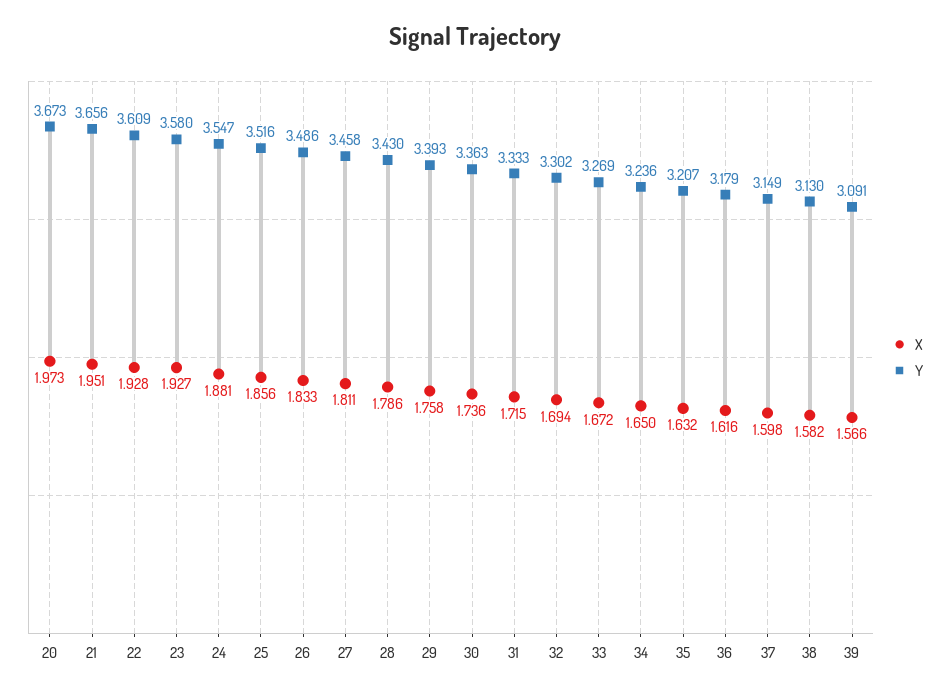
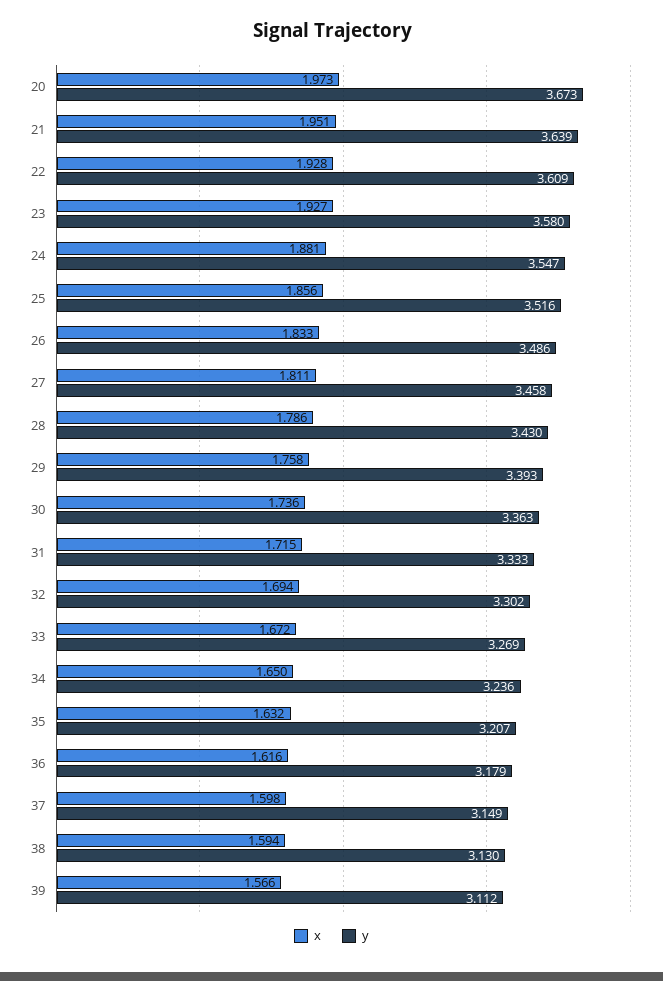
  {
    "X": {
      "20": 1.973,
      "21": 1.951,
      "22": 1.928,
      "23": 1.927,
      "24": 1.881,
      "25": 1.856,
      "26": 1.833,
      "27": 1.811,
      "28": 1.786,
      "29": 1.758,
      "30": 1.736,
      "31": 1.715,
      "32": 1.694,
      "33": 1.672,
      "34": 1.65,
      "35": 1.632,
      "36": 1.616,
      "37": 1.598,
-     "38": 1.582,
+     "38": 1.594,
      "39": 1.566
    },
    "Y": {
      "20": 3.673,
-     "21": 3.656,
+     "21": 3.639,
      "22": 3.609,
      "23": 3.58,
      "24": 3.547,
      "25": 3.516,
      "26": 3.486,
      "27": 3.458,
      "28": 3.43,
      "29": 3.393,
      "30": 3.363,
      "31": 3.333,
      "32": 3.302,
      "33": 3.269,
      "34": 3.236,
      "35": 3.207,
      "36": 3.179,
      "37": 3.149,
      "38": 3.13,
-     "39": 3.091
+     "39": 3.112
    }
  }

